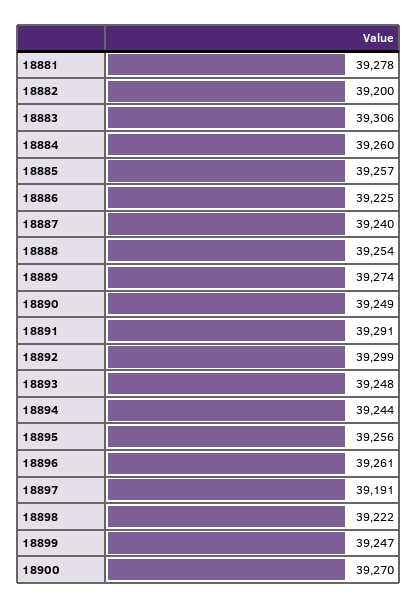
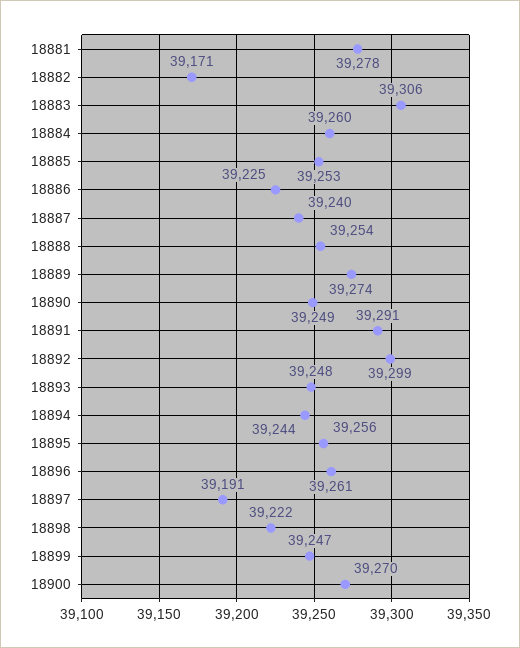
  {
    "18881": 39278,
-   "18882": 39200,
+   "18882": 39171,
    "18883": 39306,
    "18884": 39260,
-   "18885": 39257,
+   "18885": 39253,
    "18886": 39225,
    "18887": 39240,
    "18888": 39254,
    "18889": 39274,
    "18890": 39249,
    "18891": 39291,
    "18892": 39299,
    "18893": 39248,
    "18894": 39244,
    "18895": 39256,
    "18896": 39261,
    "18897": 39191,
    "18898": 39222,
    "18899": 39247,
    "18900": 39270
  }

